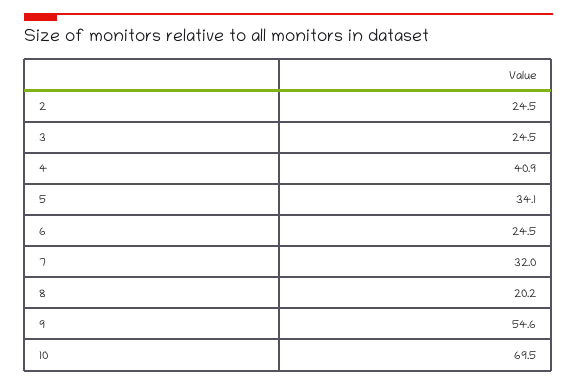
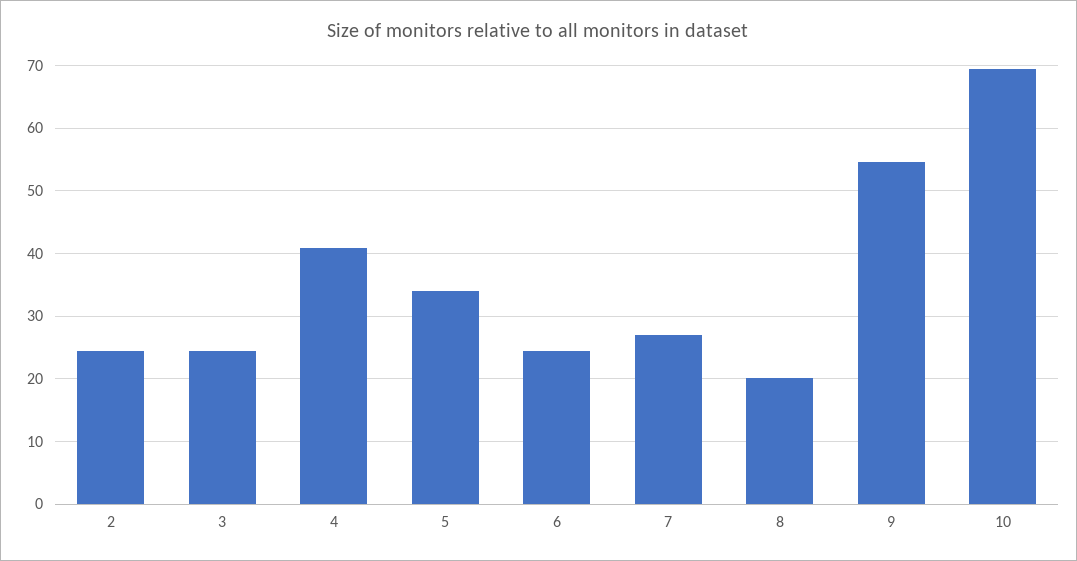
  {
    "2": 24.5,
    "3": 24.5,
    "4": 40.9,
    "5": 34.1,
    "6": 24.5,
-   "7": 32,
+   "7": 27,
    "8": 20.2,
    "9": 54.6,
    "10": 69.5
  }

